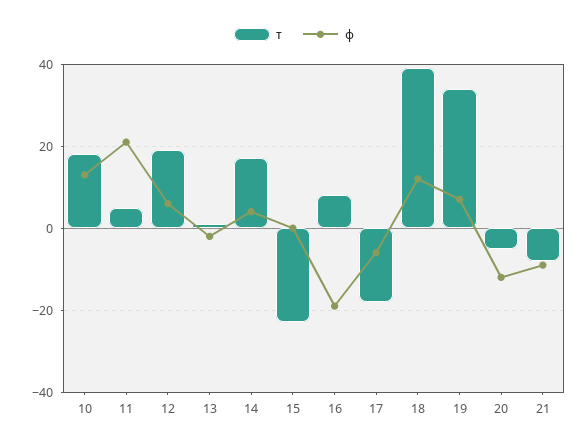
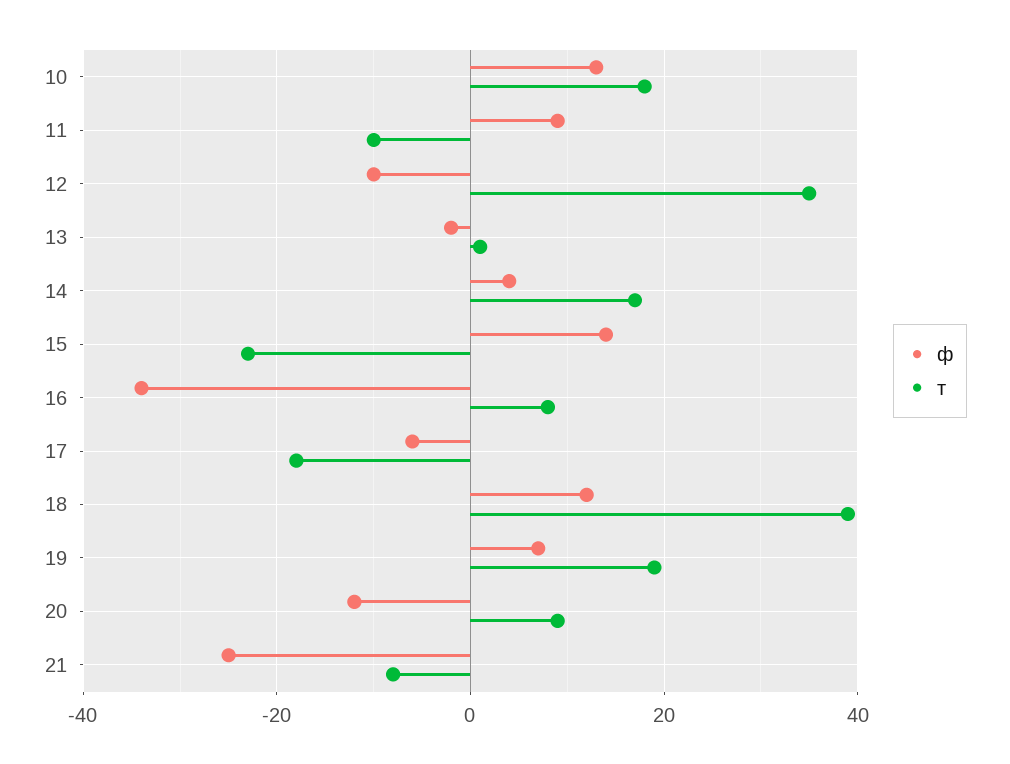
  {
    "т": {
      "10": 20,
-     "11": 5,
+     "11": -10,
-     "12": 20,
+     "12": 35,
      "13": 0,
      "14": 15,
      "15": -25,
      "16": 10,
      "17": -20,
      "18": 40,
-     "19": 35,
+     "19": 20,
-     "20": -5,
+     "20": 10,
      "21": -10
    },
    "ф": {
      "10": 15,
-     "11": 20,
+     "11": 10,
-     "12": 5,
+     "12": -10,
      "13": 0,
      "14": 5,
-     "15": 0,
+     "15": 15,
-     "16": -20,
+     "16": -35,
      "17": -5,
      "18": 10,
      "19": 5,
      "20": -10,
-     "21": -10
+     "21": -25
    }
  }

